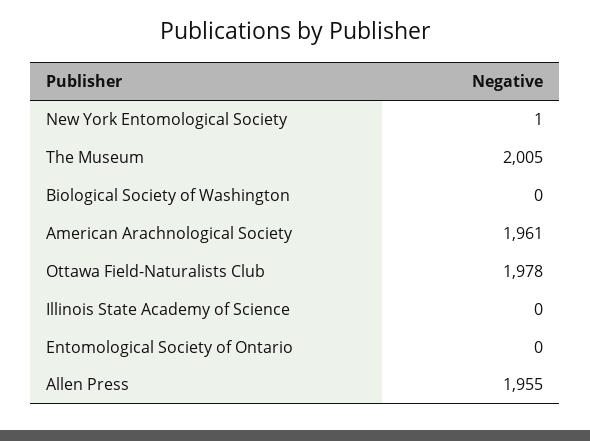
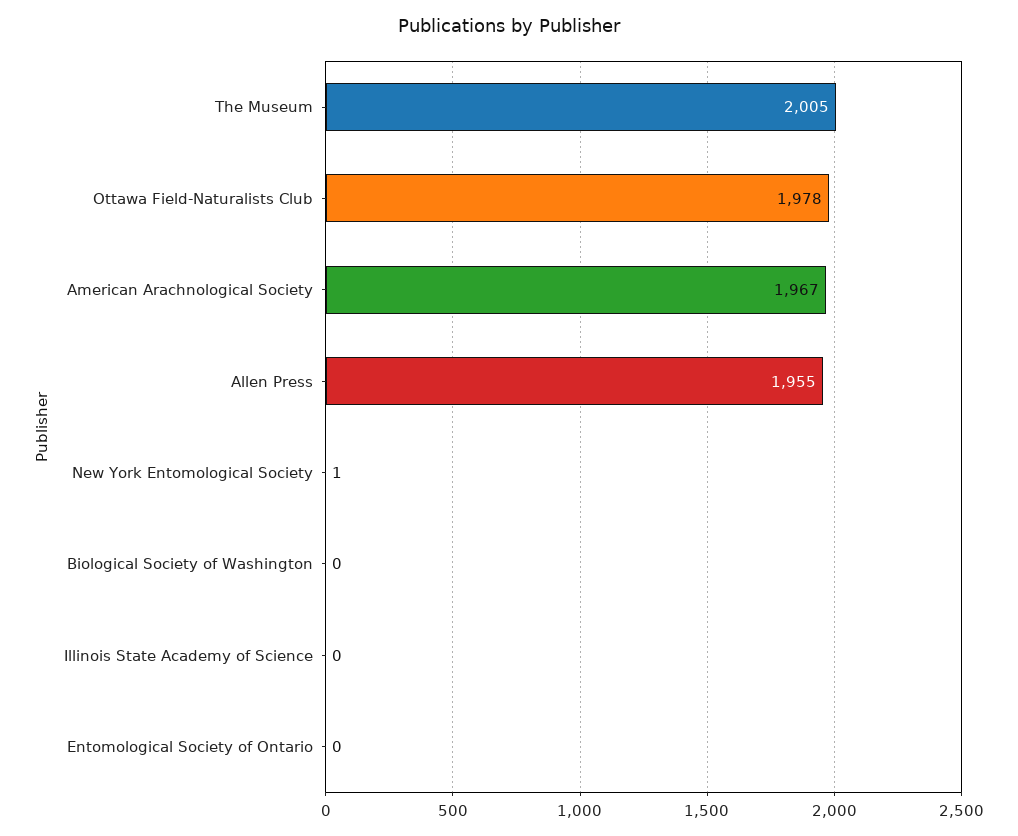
  {
    "New York Entomological Society": 1,
    "The Museum": 2005,
    "Biological Society of Washington": 0,
-   "American Arachnological Society": 1961,
+   "American Arachnological Society": 1967,
    "Ottawa Field-Naturalists Club": 1978,
    "Illinois State Academy of Science": 0,
    "Entomological Society of Ontario": 0,
    "Allen Press": 1955
  }

